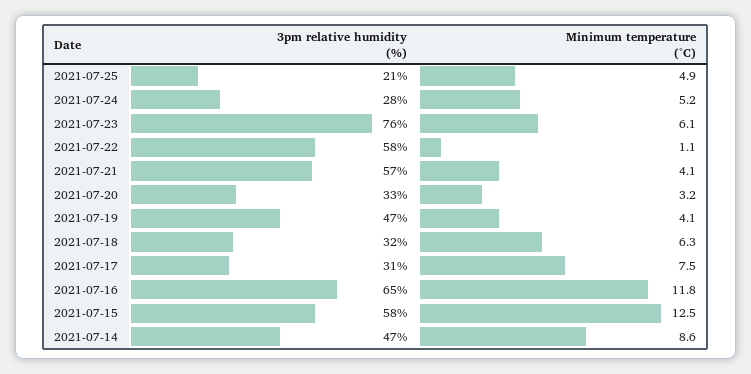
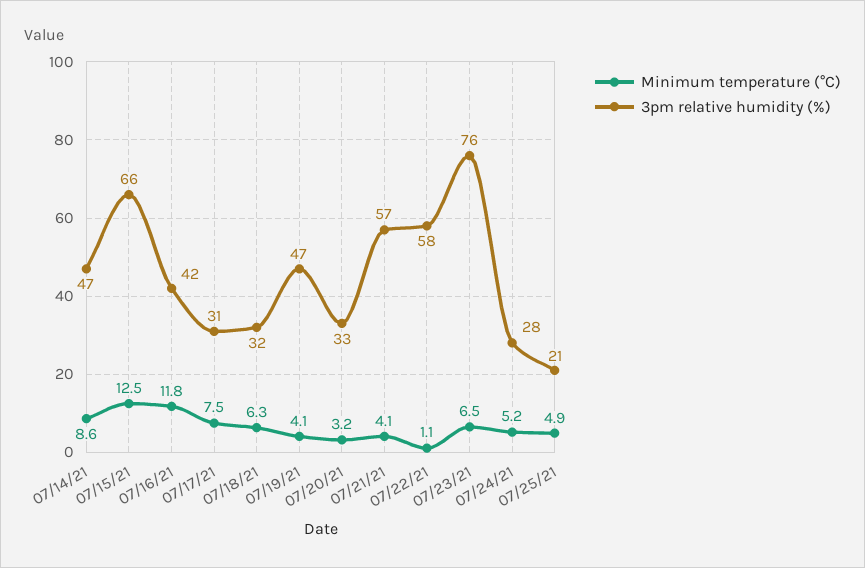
  {
    "3pm relative humidity (%)": {
      "2021-07-25": 21,
      "2021-07-24": 28,
      "2021-07-23": 76,
      "2021-07-22": 58,
      "2021-07-21": 57,
      "2021-07-20": 33,
      "2021-07-19": 47,
      "2021-07-18": 32,
      "2021-07-17": 31,
-     "2021-07-16": 65,
+     "2021-07-16": 42,
-     "2021-07-15": 58,
+     "2021-07-15": 66,
      "2021-07-14": 47
    },
    "Minimum temperature (°C)": {
      "2021-07-25": 4.9,
      "2021-07-24": 5.2,
-     "2021-07-23": 6.1,
+     "2021-07-23": 6.5,
      "2021-07-22": 1.1,
      "2021-07-21": 4.1,
      "2021-07-20": 3.2,
      "2021-07-19": 4.1,
      "2021-07-18": 6.3,
      "2021-07-17": 7.5,
      "2021-07-16": 11.8,
      "2021-07-15": 12.5,
      "2021-07-14": 8.6
    }
  }

